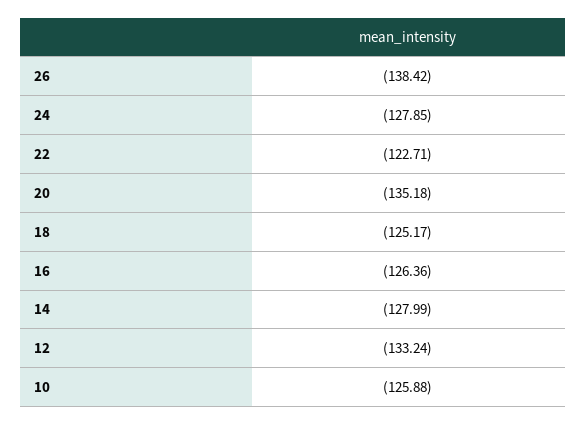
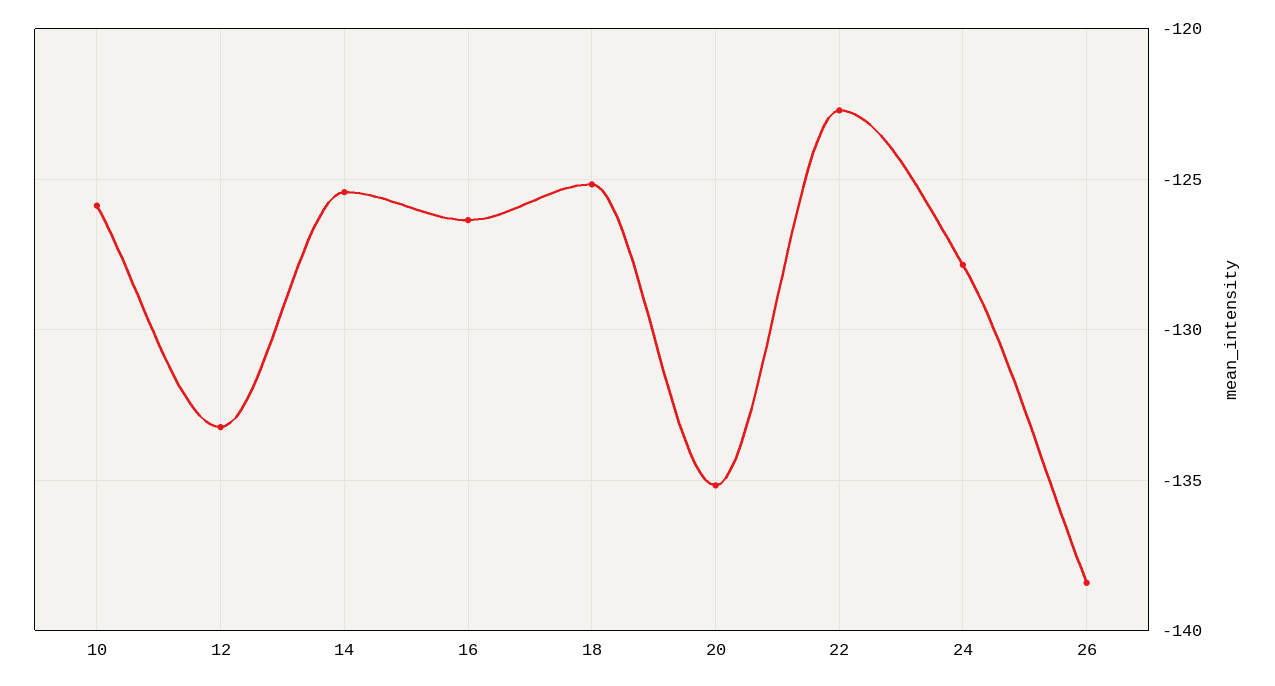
  {
    "26": -138.42,
    "24": -127.85,
    "22": -122.71,
    "20": -135.18,
    "18": -125.17,
    "16": -126.36,
-   "14": -127.99,
+   "14": -125.5,
    "12": -133.24,
    "10": -125.88
  }

